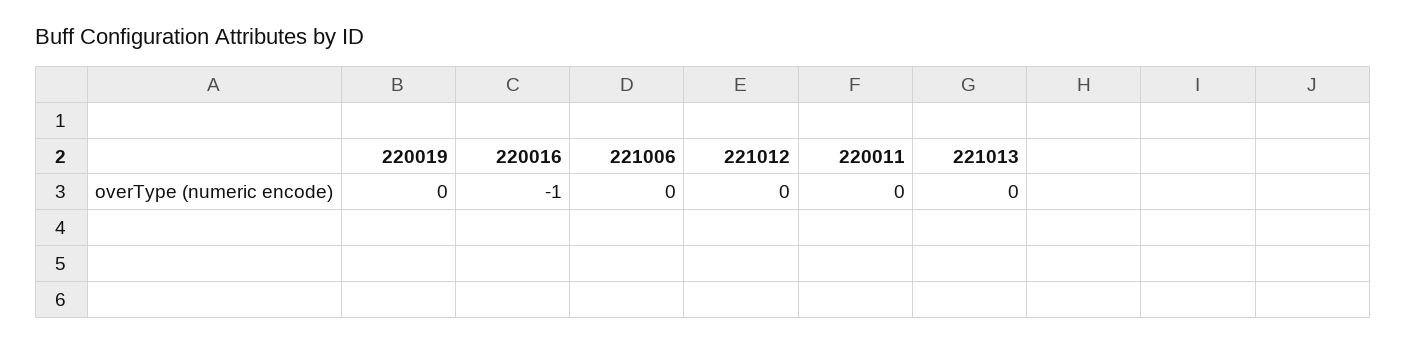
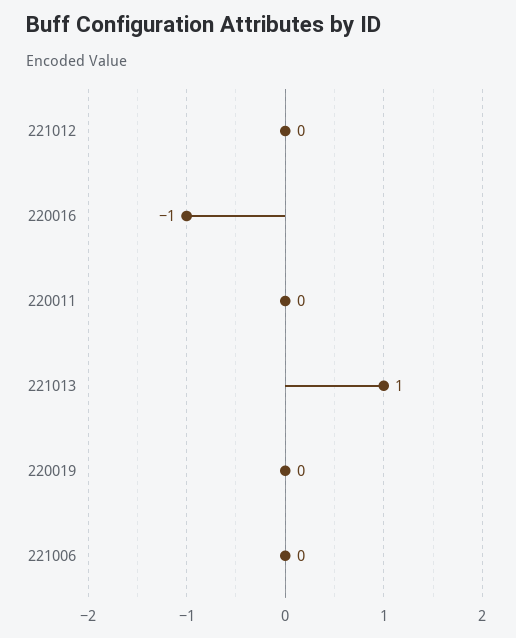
  {
    "220019": 0,
    "220016": -1,
    "221006": 0,
    "221012": 0,
    "220011": 0,
-   "221013": 0
+   "221013": 1
  }

